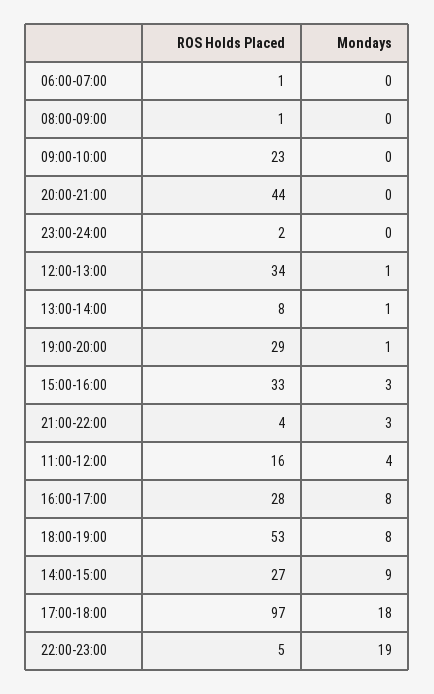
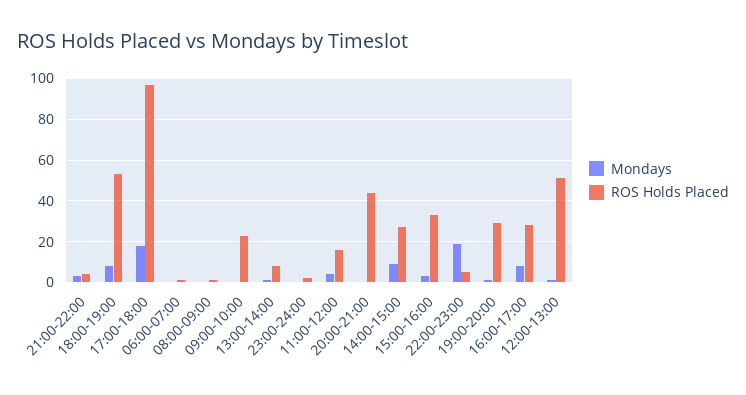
  {
    "ROS Holds Placed": {
      "06:00-07:00": 1,
      "08:00-09:00": 1,
      "09:00-10:00": 23,
      "20:00-21:00": 44,
      "23:00-24:00": 2,
-     "12:00-13:00": 34,
+     "12:00-13:00": 50,
      "13:00-14:00": 8,
      "19:00-20:00": 29,
      "15:00-16:00": 33,
      "21:00-22:00": 4,
      "11:00-12:00": 16,
      "16:00-17:00": 28,
      "18:00-19:00": 53,
      "14:00-15:00": 27,
      "17:00-18:00": 97,
      "22:00-23:00": 5
    },
    "Mondays": {
      "06:00-07:00": 0,
      "08:00-09:00": 0,
      "09:00-10:00": 0,
      "20:00-21:00": 0,
      "23:00-24:00": 0,
      "12:00-13:00": 1,
      "13:00-14:00": 1,
      "19:00-20:00": 1,
      "15:00-16:00": 3,
      "21:00-22:00": 3,
      "11:00-12:00": 4,
      "16:00-17:00": 8,
      "18:00-19:00": 8,
      "14:00-15:00": 9,
      "17:00-18:00": 18,
      "22:00-23:00": 19
    }
  }

